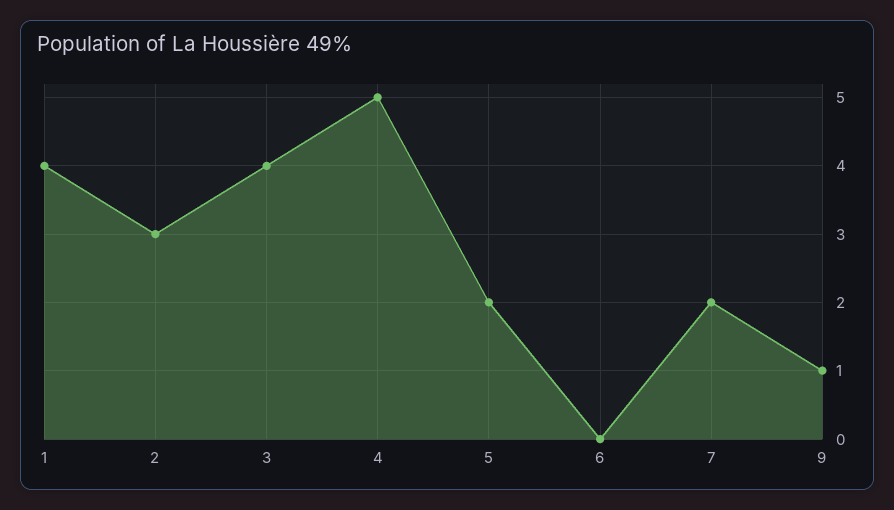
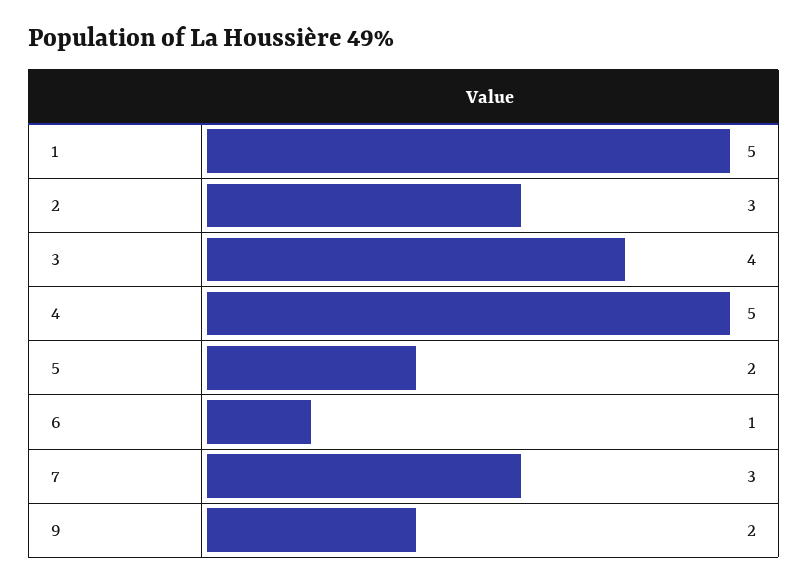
  {
-   "1": 4,
+   "1": 5,
    "2": 3,
    "3": 4,
    "4": 5,
    "5": 2,
-   "6": 0,
+   "6": 1,
-   "7": 2,
+   "7": 3,
-   "9": 1
+   "9": 2
  }

